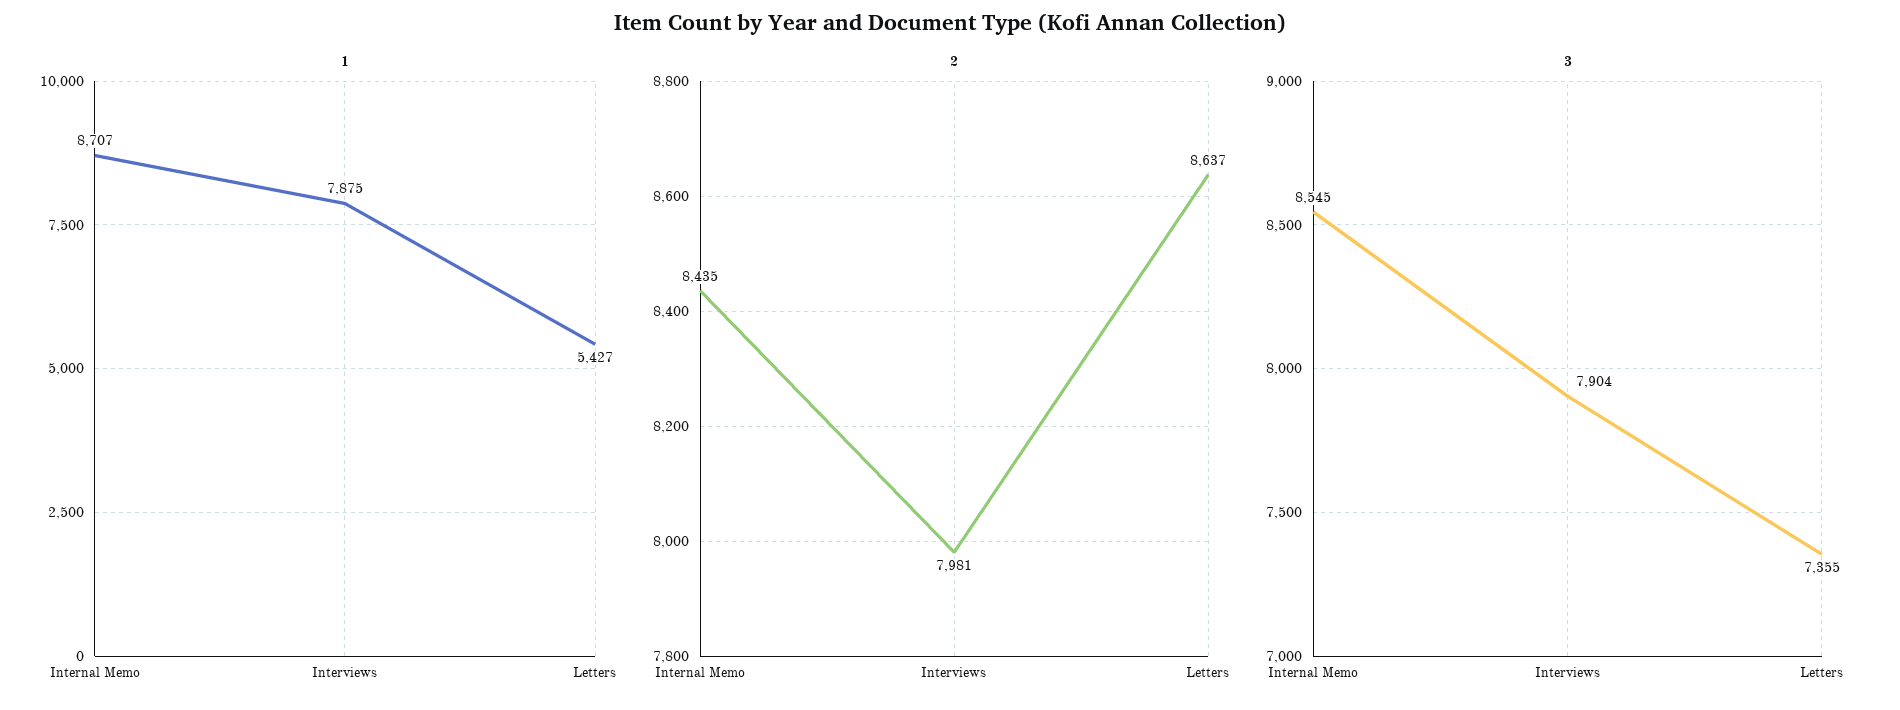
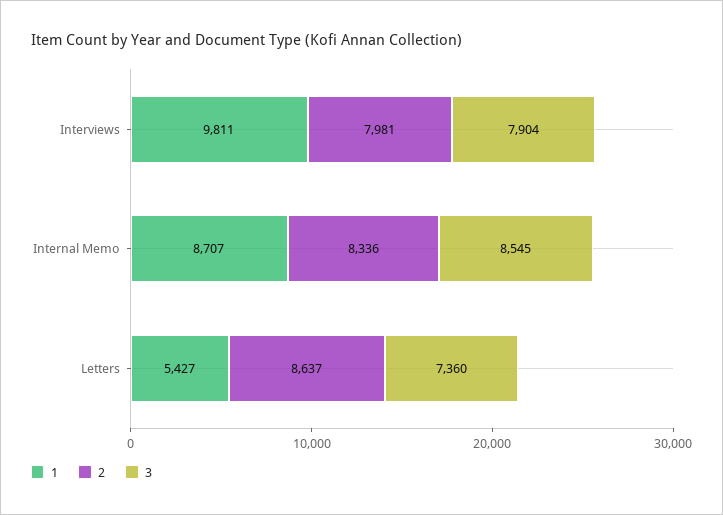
  {
    "1": {
      "Internal Memo": 8707,
-     "Interviews": 7875,
+     "Interviews": 9811,
      "Letters": 5427
    },
    "2": {
-     "Internal Memo": 8435,
+     "Internal Memo": 8336,
      "Interviews": 7981,
      "Letters": 8637
    },
    "3": {
      "Internal Memo": 8545,
      "Interviews": 7904,
-     "Letters": 7355
+     "Letters": 7360
    }
  }

